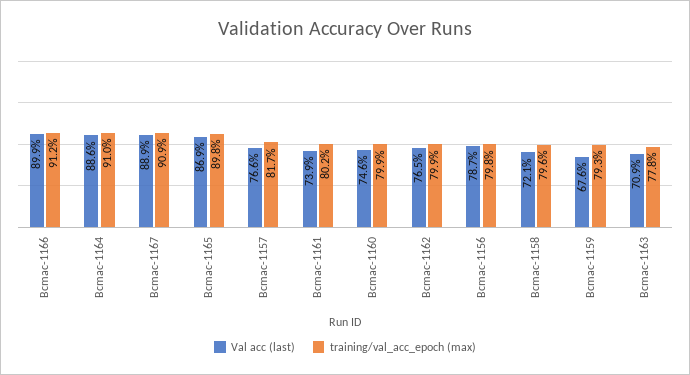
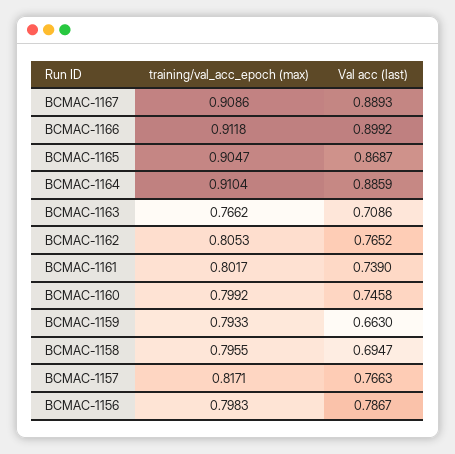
  {
    "Val acc (last)": {
      "Bcmac-1166": 0.8992,
      "Bcmac-1164": 0.8859,
      "Bcmac-1167": 0.8893,
      "Bcmac-1165": 0.8687,
      "Bcmac-1157": 0.7663,
      "Bcmac-1161": 0.739,
      "Bcmac-1160": 0.7458,
      "Bcmac-1162": 0.7652,
      "Bcmac-1156": 0.7867,
-     "Bcmac-1158": 0.721,
+     "Bcmac-1158": 0.6947,
-     "Bcmac-1159": 0.676,
+     "Bcmac-1159": 0.663,
      "Bcmac-1163": 0.7086
    },
    "training/val_acc_epoch (max)": {
      "Bcmac-1166": 0.9118,
      "Bcmac-1164": 0.9104,
      "Bcmac-1167": 0.9086,
-     "Bcmac-1165": 0.898,
+     "Bcmac-1165": 0.9047,
      "Bcmac-1157": 0.8171,
      "Bcmac-1161": 0.8017,
      "Bcmac-1160": 0.7992,
-     "Bcmac-1162": 0.799,
+     "Bcmac-1162": 0.8053,
      "Bcmac-1156": 0.7983,
      "Bcmac-1158": 0.7955,
      "Bcmac-1159": 0.7933,
-     "Bcmac-1163": 0.778
+     "Bcmac-1163": 0.7662
    }
  }

